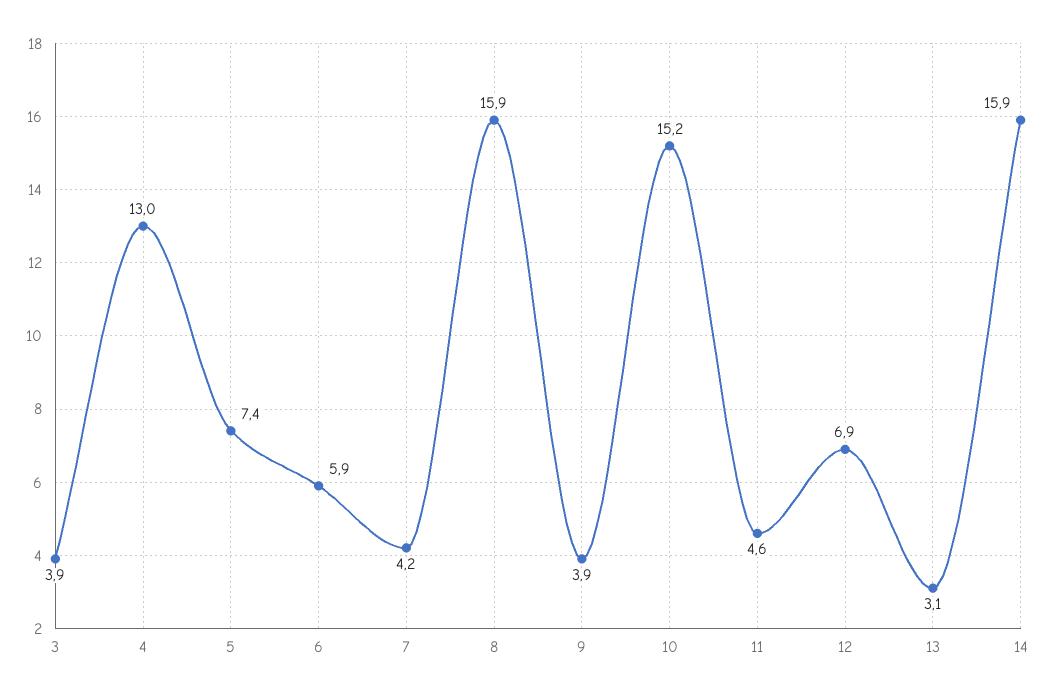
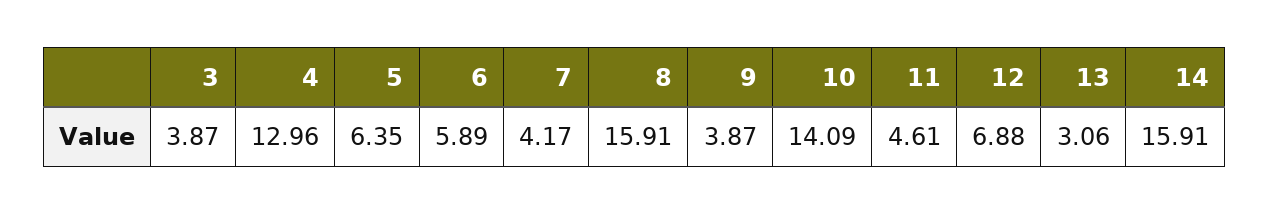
  {
    "3": 3.87,
    "4": 12.96,
-   "5": 7.4,
+   "5": 6.35,
    "6": 5.89,
    "7": 4.17,
    "8": 15.91,
    "9": 3.87,
-   "10": 15.2,
+   "10": 14.09,
    "11": 4.61,
    "12": 6.88,
    "13": 3.06,
    "14": 15.91
  }

